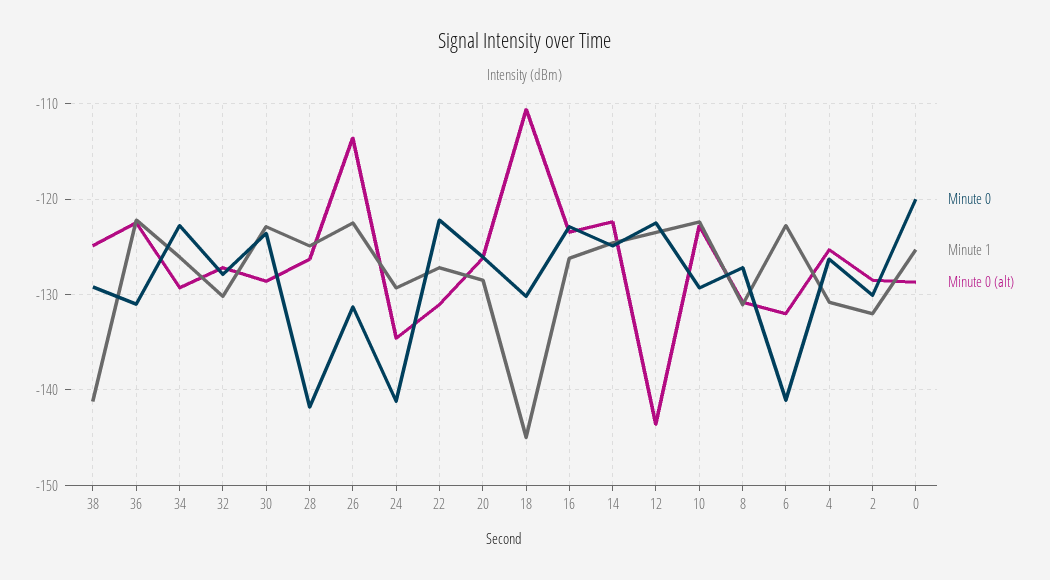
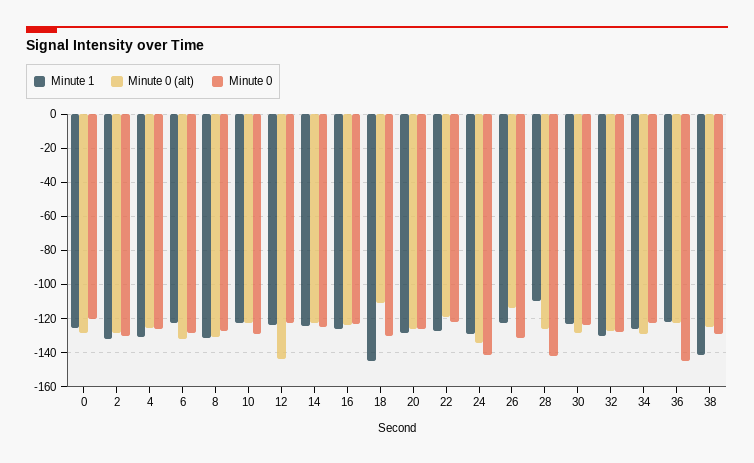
  {
    "Minute 0": {
      "38": -129,
-     "36": -131,
+     "36": -145,
      "34": -123,
      "32": -128,
      "30": -124,
      "28": -142,
      "26": -131,
      "24": -141,
      "22": -122,
      "20": -126,
      "18": -130,
      "16": -123,
      "14": -125,
      "12": -123,
      "10": -129,
      "8": -127,
-     "6": -141,
+     "6": -130,
      "4": -126,
      "2": -130,
      "0": -120
    },
    "Minute 1": {
      "38": -141,
      "36": -122,
      "34": -126,
      "32": -130,
      "30": -123,
-     "28": -125,
+     "28": -110,
      "26": -123,
      "24": -129,
      "22": -127,
      "20": -129,
      "18": -145,
      "16": -126,
      "14": -125,
      "12": -124,
      "10": -122,
      "8": -131,
      "6": -123,
      "4": -131,
      "2": -132,
      "0": -125
    },
    "Minute 0 (alt)": {
      "38": -125,
      "36": -123,
      "34": -129,
      "32": -127,
      "30": -129,
      "28": -126,
      "26": -114,
      "24": -135,
-     "22": -131,
+     "22": -120,
      "20": -126,
      "18": -111,
      "16": -124,
      "14": -122,
      "12": -144,
      "10": -123,
      "8": -131,
      "6": -132,
      "4": -125,
      "2": -129,
      "0": -129
    }
  }

